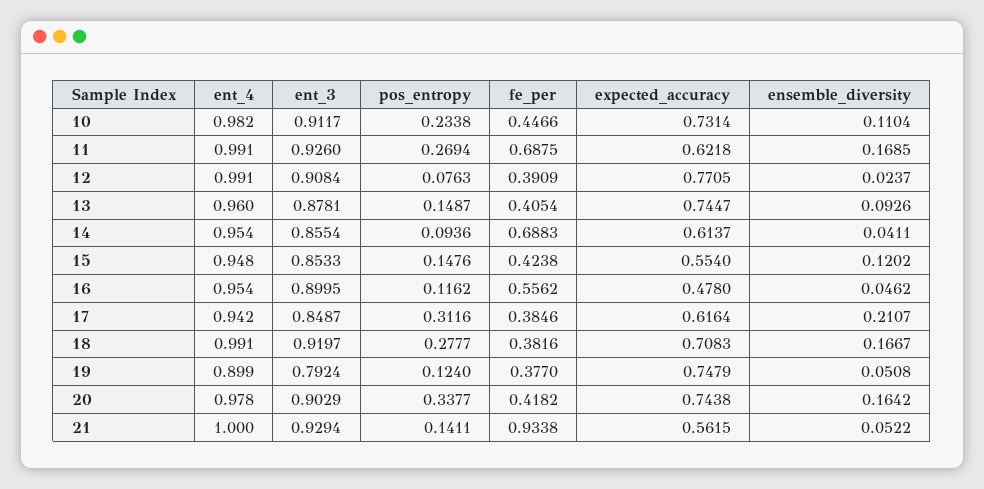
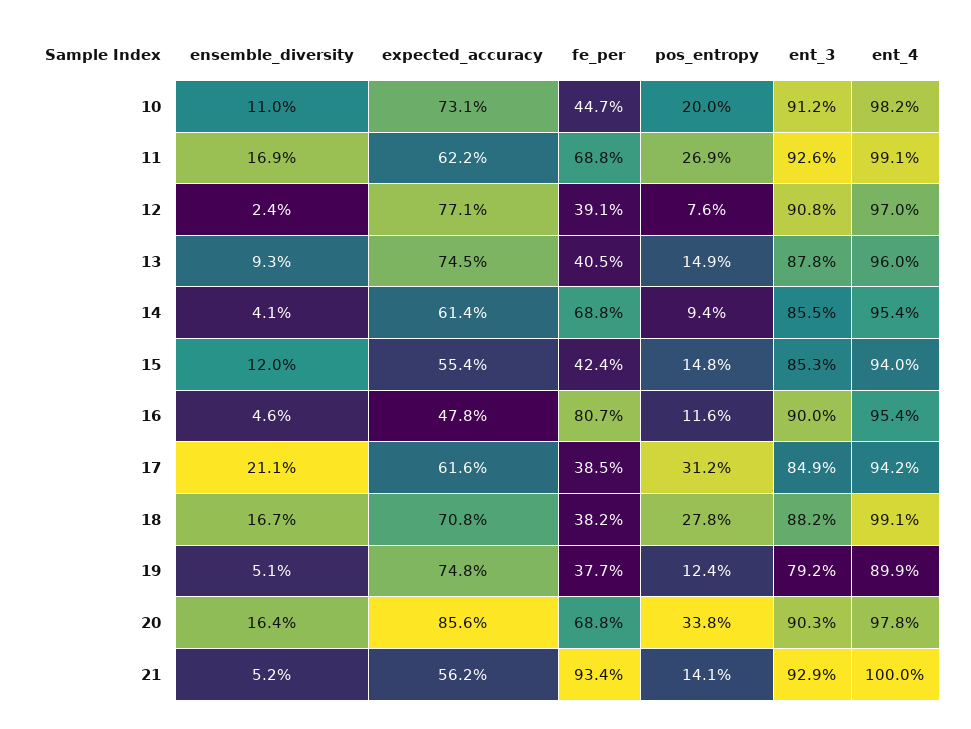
  {
    "ent_4": {
      "10": 0.982,
      "11": 0.991,
-     "12": 0.991,
+     "12": 0.97,
      "13": 0.96,
      "14": 0.954,
-     "15": 0.948,
+     "15": 0.94,
      "16": 0.954,
      "17": 0.942,
      "18": 0.991,
      "19": 0.899,
      "20": 0.978,
      "21": 1
    },
    "ent_3": {
      "10": 0.9117,
      "11": 0.926,
      "12": 0.9084,
      "13": 0.8781,
      "14": 0.8554,
      "15": 0.8533,
      "16": 0.8995,
      "17": 0.8487,
-     "18": 0.9197,
+     "18": 0.882,
      "19": 0.7924,
      "20": 0.9029,
      "21": 0.9294
    },
    "pos_entropy": {
-     "10": 0.2338,
+     "10": 0.2,
      "11": 0.2694,
      "12": 0.0763,
      "13": 0.1487,
      "14": 0.0936,
      "15": 0.1476,
      "16": 0.1162,
      "17": 0.3116,
      "18": 0.2777,
      "19": 0.124,
      "20": 0.3377,
      "21": 0.1411
    },
    "fe_per": {
      "10": 0.4466,
      "11": 0.6875,
      "12": 0.3909,
      "13": 0.4054,
      "14": 0.6883,
      "15": 0.4238,
-     "16": 0.5562,
+     "16": 0.807,
      "17": 0.3846,
      "18": 0.3816,
      "19": 0.377,
-     "20": 0.4182,
+     "20": 0.688,
      "21": 0.9338
    },
    "expected_accuracy": {
      "10": 0.7314,
      "11": 0.6218,
      "12": 0.7705,
      "13": 0.7447,
      "14": 0.6137,
      "15": 0.554,
      "16": 0.478,
      "17": 0.6164,
      "18": 0.7083,
      "19": 0.7479,
-     "20": 0.7438,
+     "20": 0.856,
      "21": 0.5615
    },
    "ensemble_diversity": {
      "10": 0.1104,
      "11": 0.1685,
      "12": 0.0237,
      "13": 0.0926,
      "14": 0.0411,
      "15": 0.1202,
      "16": 0.0462,
      "17": 0.2107,
      "18": 0.1667,
      "19": 0.0508,
      "20": 0.1642,
      "21": 0.0522
    }
  }

